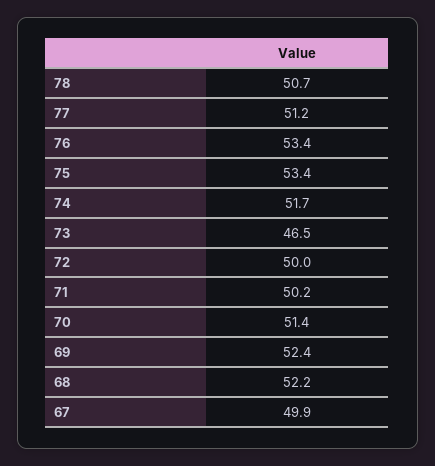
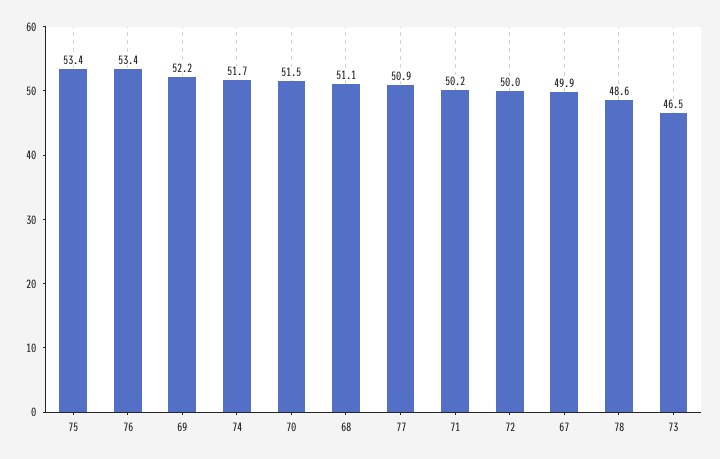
  {
-   "78": 50.7,
+   "78": 48.6,
-   "77": 51.2,
+   "77": 50.9,
    "76": 53.4,
    "75": 53.4,
    "74": 51.7,
    "73": 46.5,
    "72": 50,
    "71": 50.2,
-   "70": 51.4,
+   "70": 51.5,
-   "69": 52.4,
+   "69": 52.2,
-   "68": 52.2,
+   "68": 51.1,
    "67": 49.9
  }

